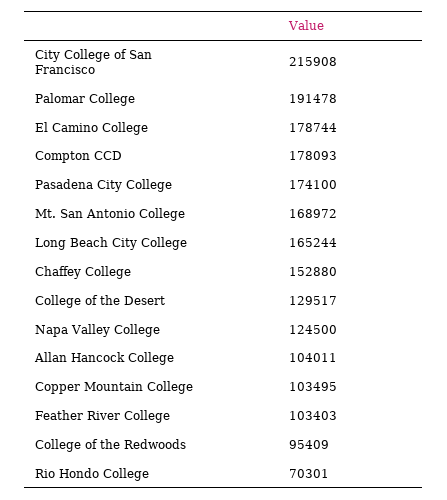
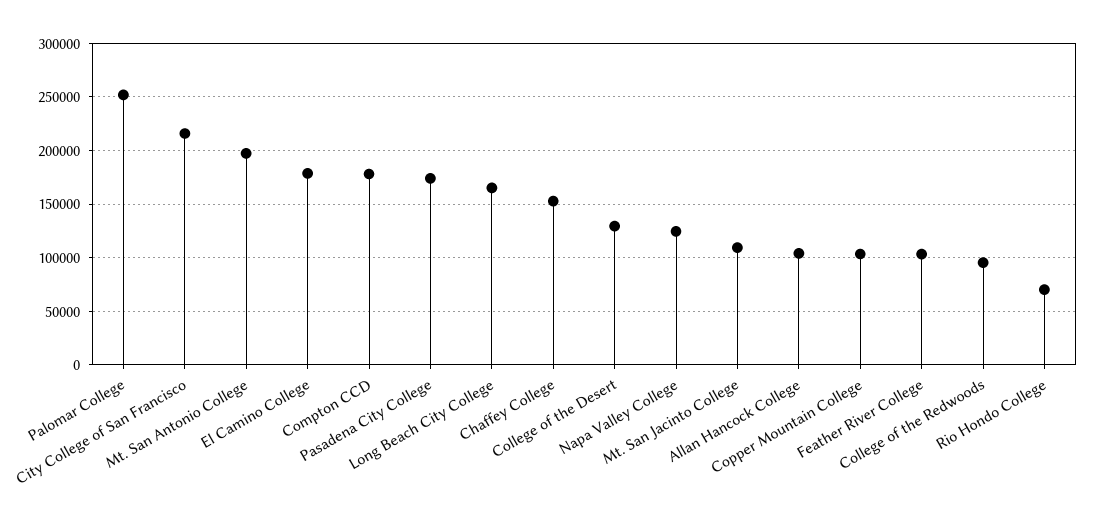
  {
    "City College of San Francisco": 215908,
-   "Palomar College": 191478,
+   "Palomar College": 250000,
    "El Camino College": 178744,
    "Compton CCD": 178093,
    "Pasadena City College": 174100,
-   "Mt. San Antonio College": 168972,
+   "Mt. San Antonio College": 200000,
    "Long Beach City College": 165244,
    "Chaffey College": 152880,
    "College of the Desert": 129517,
    "Napa Valley College": 124500,
    "Allan Hancock College": 104011,
    "Copper Mountain College": 103495,
    "Feather River College": 103403,
    "College of the Redwoods": 95409,
-   "Rio Hondo College": 70301
+   "Rio Hondo College": 70301,
+   "Mt. San Jacinto College": 110000
  }

